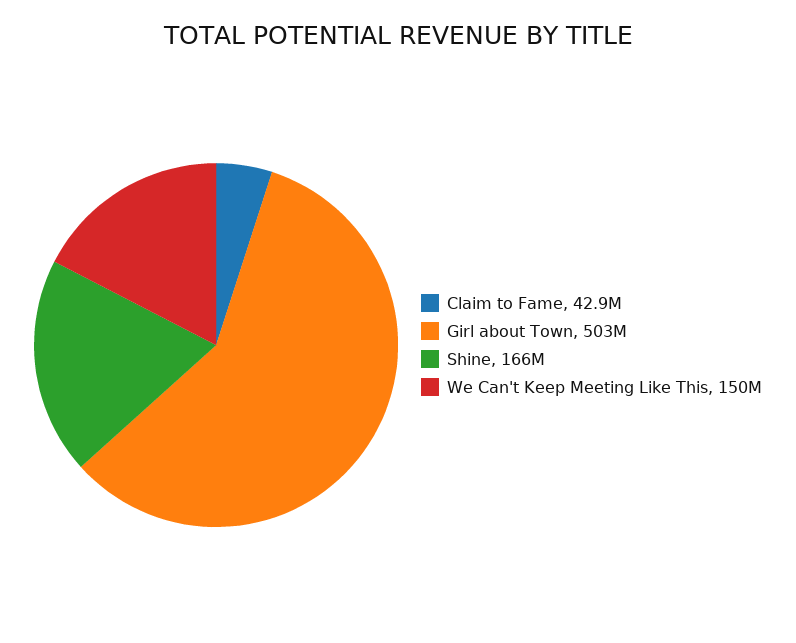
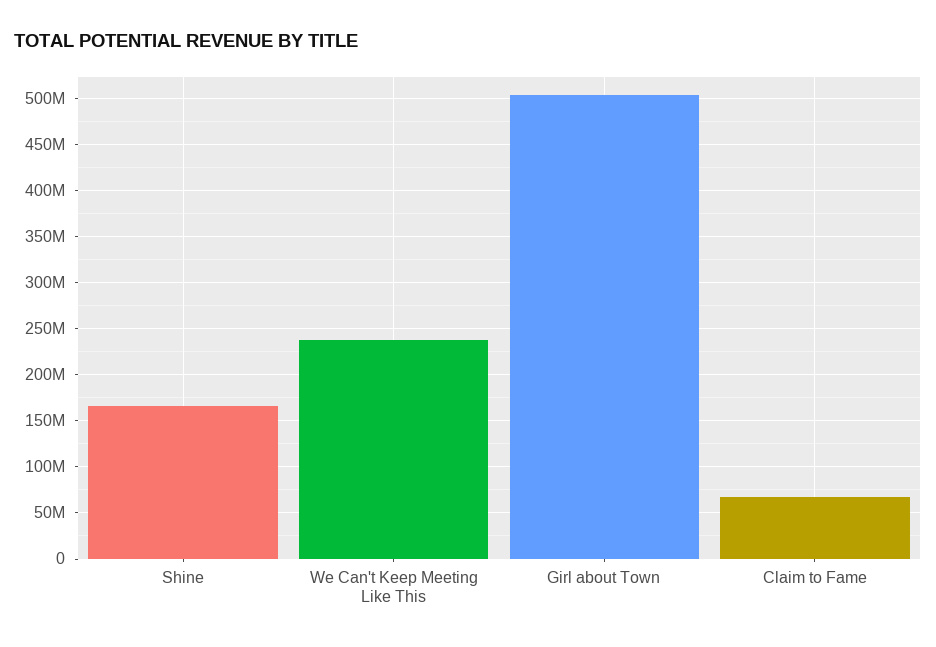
  {
-   "Claim to Fame": 42900000,
+   "Claim to Fame": 70000000,
    "Girl about Town": 503000000,
    "Shine": 166000000,
-   "We Can't Keep Meeting Like This": 150000000
+   "We Can't Keep Meeting Like This": 240000000
  }

